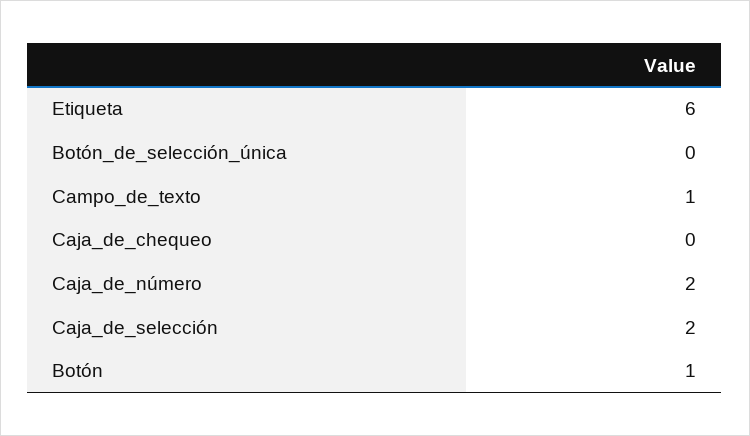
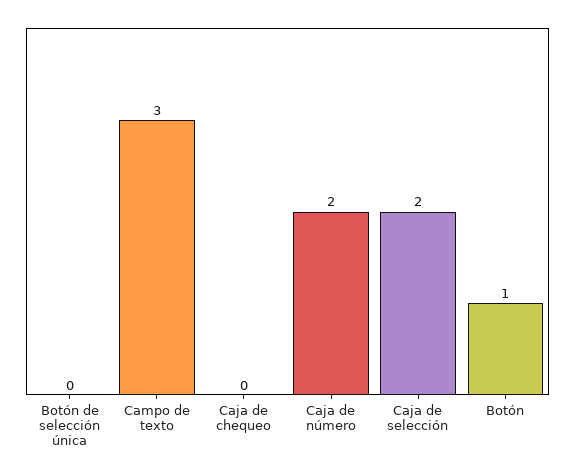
  {
-   "Etiqueta": 6,
    "Botón_de_selección_única": 0,
-   "Campo_de_texto": 1,
+   "Campo_de_texto": 3,
    "Caja_de_chequeo": 0,
    "Caja_de_número": 2,
    "Caja_de_selección": 2,
    "Botón": 1
  }

